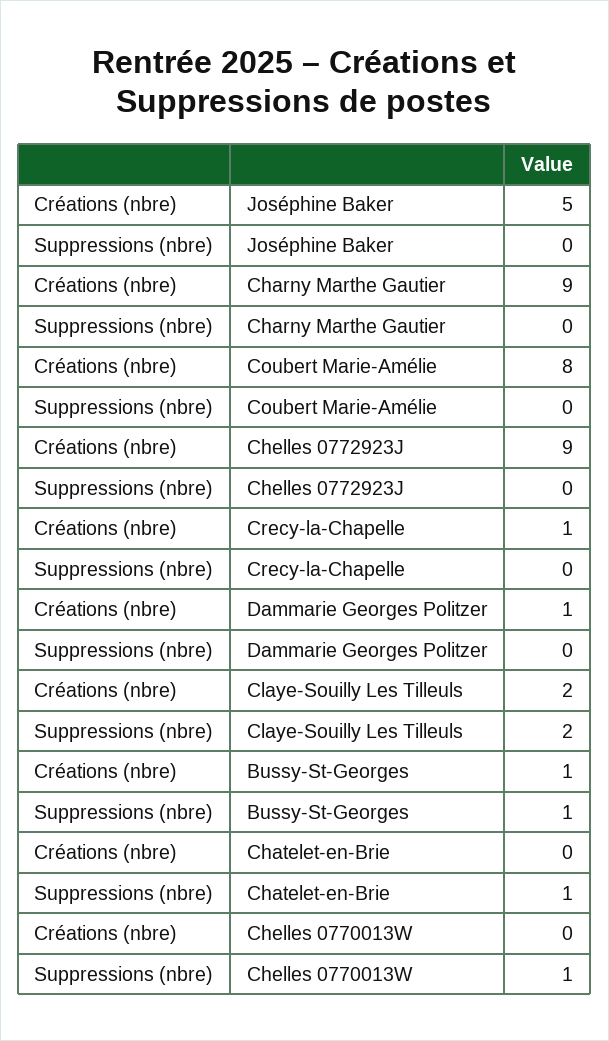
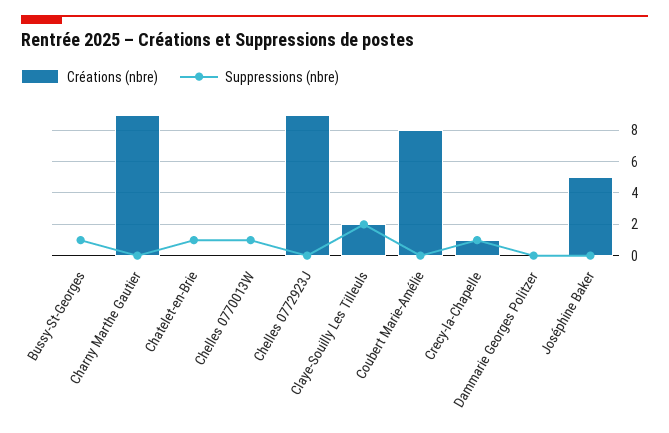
  {
    "Créations (nbre)": {
      "Joséphine Baker": 5,
      "Charny Marthe Gautier": 9,
      "Coubert Marie-Amélie": 8,
      "Chelles 0772923J": 9,
      "Crecy-la-Chapelle": 1,
-     "Dammarie Georges Politzer": 1,
+     "Dammarie Georges Politzer": 0,
      "Claye-Souilly Les Tilleuls": 2,
-     "Bussy-St-Georges": 1,
+     "Bussy-St-Georges": 0,
      "Chatelet-en-Brie": 0,
      "Chelles 0770013W": 0
    },
    "Suppressions (nbre)": {
      "Joséphine Baker": 0,
      "Charny Marthe Gautier": 0,
      "Coubert Marie-Amélie": 0,
      "Chelles 0772923J": 0,
-     "Crecy-la-Chapelle": 0,
+     "Crecy-la-Chapelle": 1,
      "Dammarie Georges Politzer": 0,
      "Claye-Souilly Les Tilleuls": 2,
      "Bussy-St-Georges": 1,
      "Chatelet-en-Brie": 1,
      "Chelles 0770013W": 1
    }
  }

